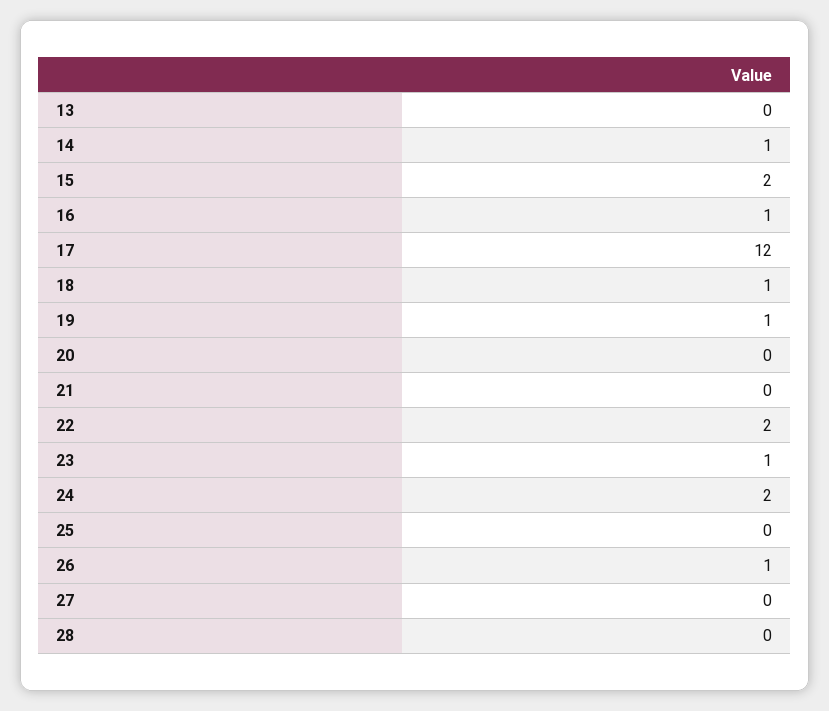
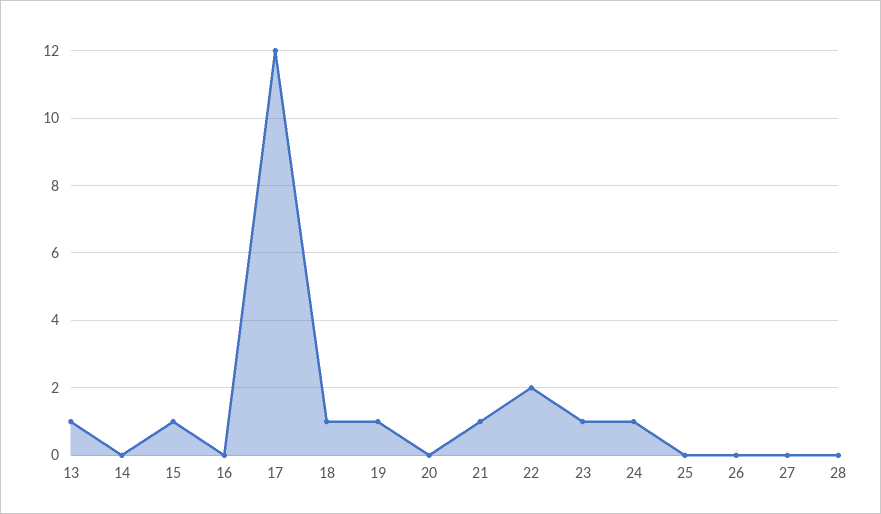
  {
-   "13": 0,
+   "13": 1,
-   "14": 1,
+   "14": 0,
-   "15": 2,
+   "15": 1,
-   "16": 1,
+   "16": 0,
    "17": 12,
    "18": 1,
    "19": 1,
    "20": 0,
-   "21": 0,
+   "21": 1,
    "22": 2,
    "23": 1,
-   "24": 2,
+   "24": 1,
    "25": 0,
-   "26": 1,
+   "26": 0,
    "27": 0,
    "28": 0
  }

